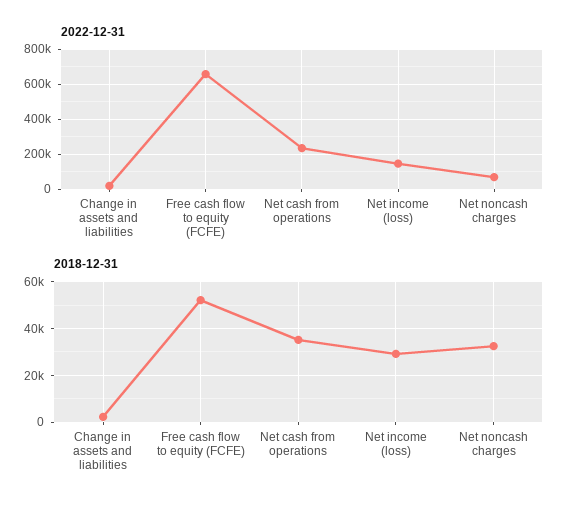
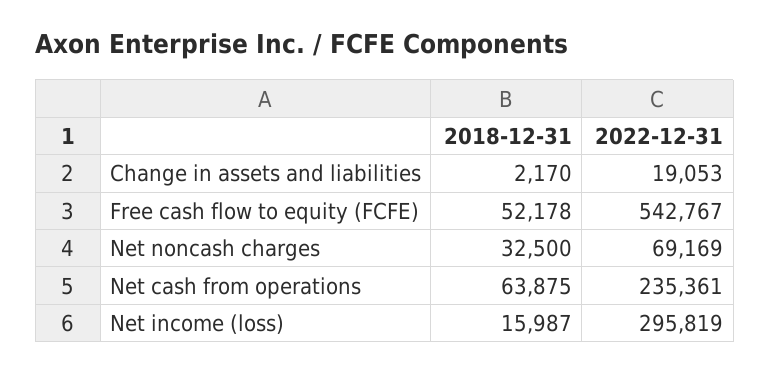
  {
    "2022-12-31": {
      "Change in assets and liabilities": 19053,
-     "Free cash flow to equity (FCFE)": 650000,
+     "Free cash flow to equity (FCFE)": 542767,
      "Net cash from operations": 235361,
-     "Net income (loss)": 150000,
+     "Net income (loss)": 295819,
      "Net noncash charges": 69169
    },
    "2018-12-31": {
      "Change in assets and liabilities": 2170,
      "Free cash flow to equity (FCFE)": 52178,
-     "Net cash from operations": 35000,
+     "Net cash from operations": 63875,
-     "Net income (loss)": 30000,
+     "Net income (loss)": 15987,
      "Net noncash charges": 32500
    }
  }

